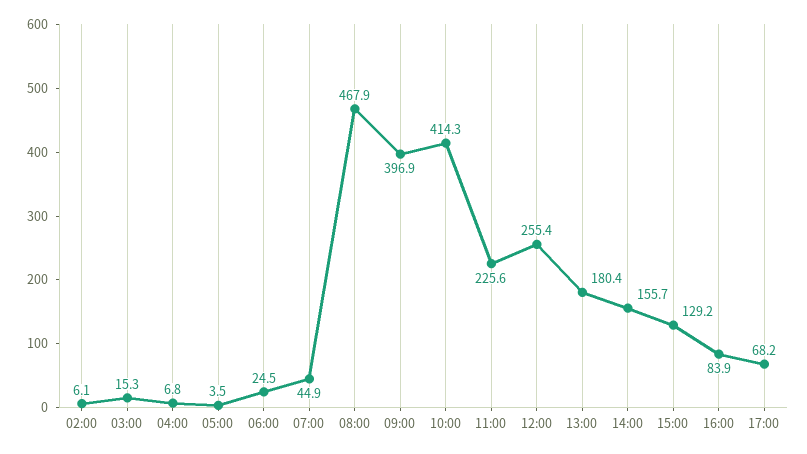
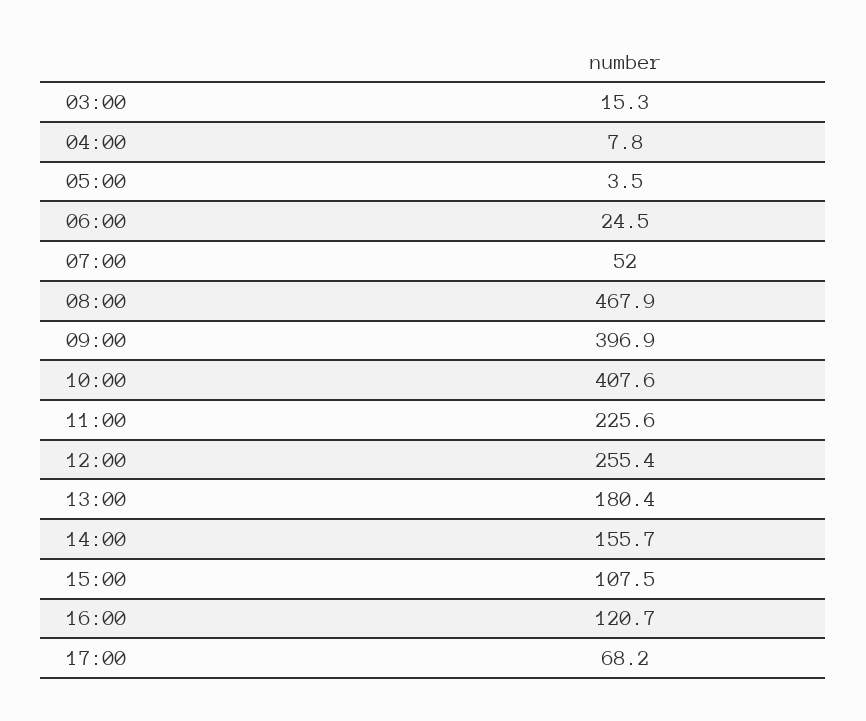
  {
-   "02:00": 6.1,
    "03:00": 15.3,
-   "04:00": 6.8,
+   "04:00": 7.8,
    "05:00": 3.5,
    "06:00": 24.5,
-   "07:00": 44.9,
+   "07:00": 52,
    "08:00": 467.9,
    "09:00": 396.9,
-   "10:00": 414.3,
+   "10:00": 407.6,
    "11:00": 225.6,
    "12:00": 255.4,
    "13:00": 180.4,
    "14:00": 155.7,
-   "15:00": 129.2,
+   "15:00": 107.5,
-   "16:00": 83.9,
+   "16:00": 120.7,
    "17:00": 68.2
  }

